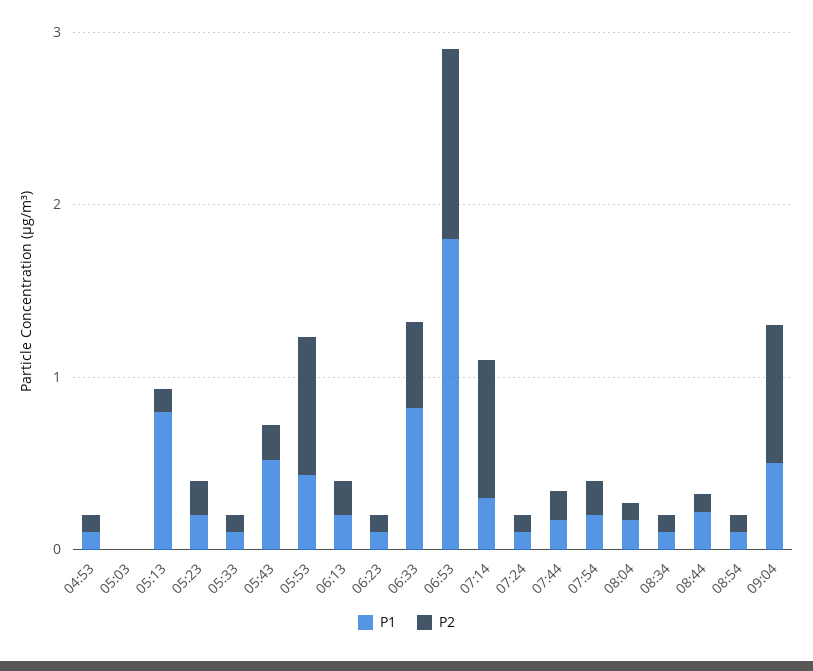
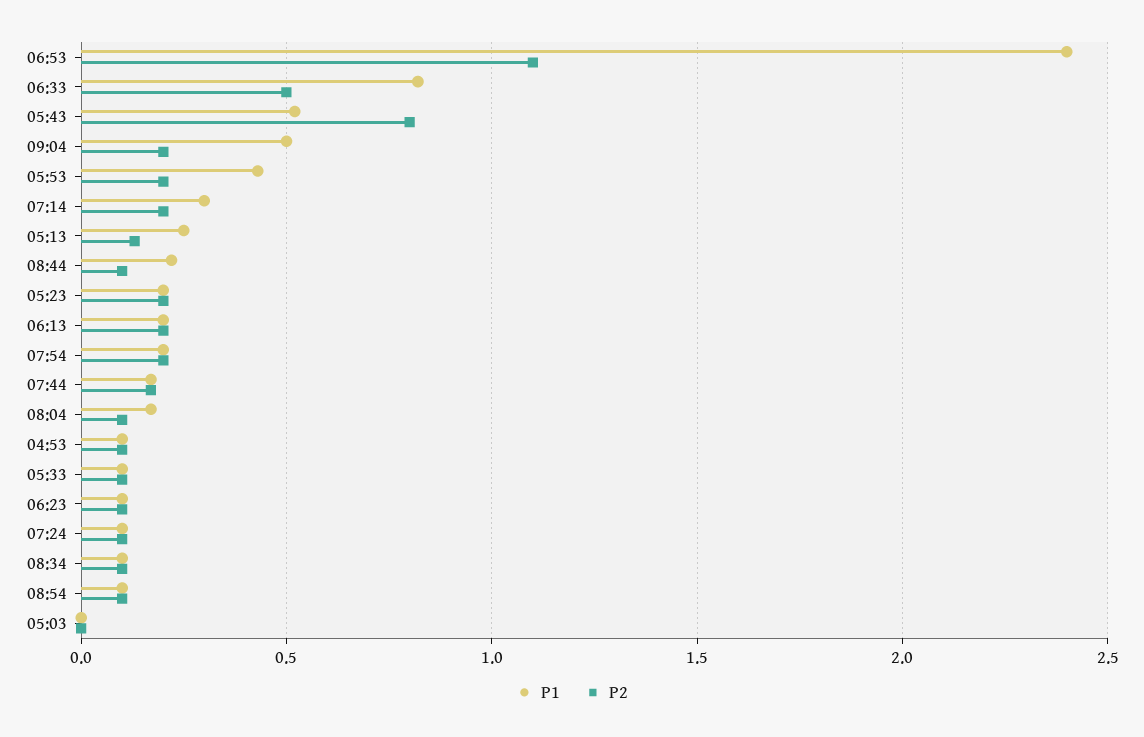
  {
    "P1": {
      "04:53": 0.1,
      "05:03": 0,
-     "05:13": 0.8,
+     "05:13": 0.25,
      "05:23": 0.2,
      "05:33": 0.1,
      "05:43": 0.5,
      "05:53": 0.45,
      "06:13": 0.2,
      "06:23": 0.1,
      "06:33": 0.8,
-     "06:53": 1.8,
+     "06:53": 2.4,
      "07:14": 0.3,
      "07:24": 0.1,
      "07:44": 0.15,
      "07:54": 0.2,
      "08:04": 0.15,
      "08:34": 0.1,
      "08:44": 0.2,
      "08:54": 0.1,
      "09:04": 0.5
    },
    "P2": {
      "04:53": 0.1,
      "05:03": 0,
      "05:13": 0.15,
      "05:23": 0.2,
      "05:33": 0.1,
-     "05:43": 0.2,
+     "05:43": 0.8,
-     "05:53": 0.8,
+     "05:53": 0.2,
      "06:13": 0.2,
      "06:23": 0.1,
      "06:33": 0.5,
      "06:53": 1.1,
-     "07:14": 0.8,
+     "07:14": 0.2,
      "07:24": 0.1,
      "07:44": 0.15,
      "07:54": 0.2,
      "08:04": 0.1,
      "08:34": 0.1,
      "08:44": 0.1,
      "08:54": 0.1,
-     "09:04": 0.8
+     "09:04": 0.2
    }
  }

